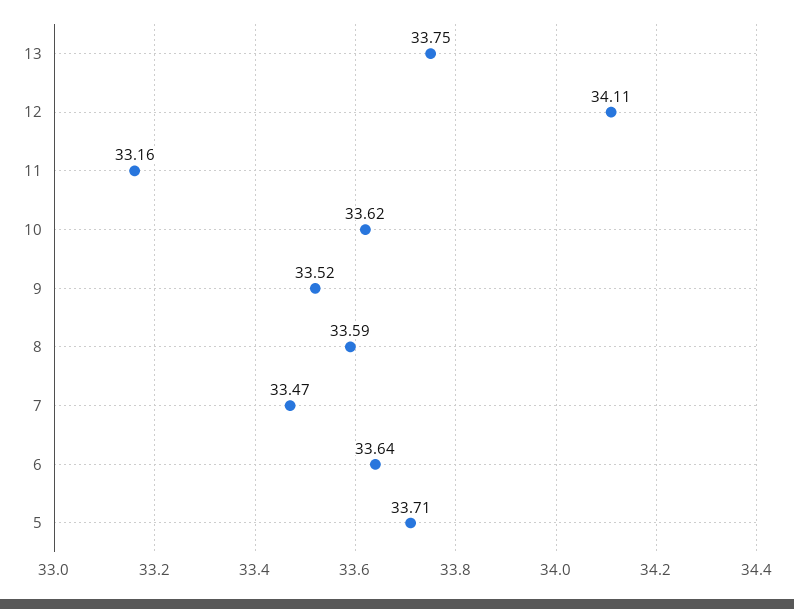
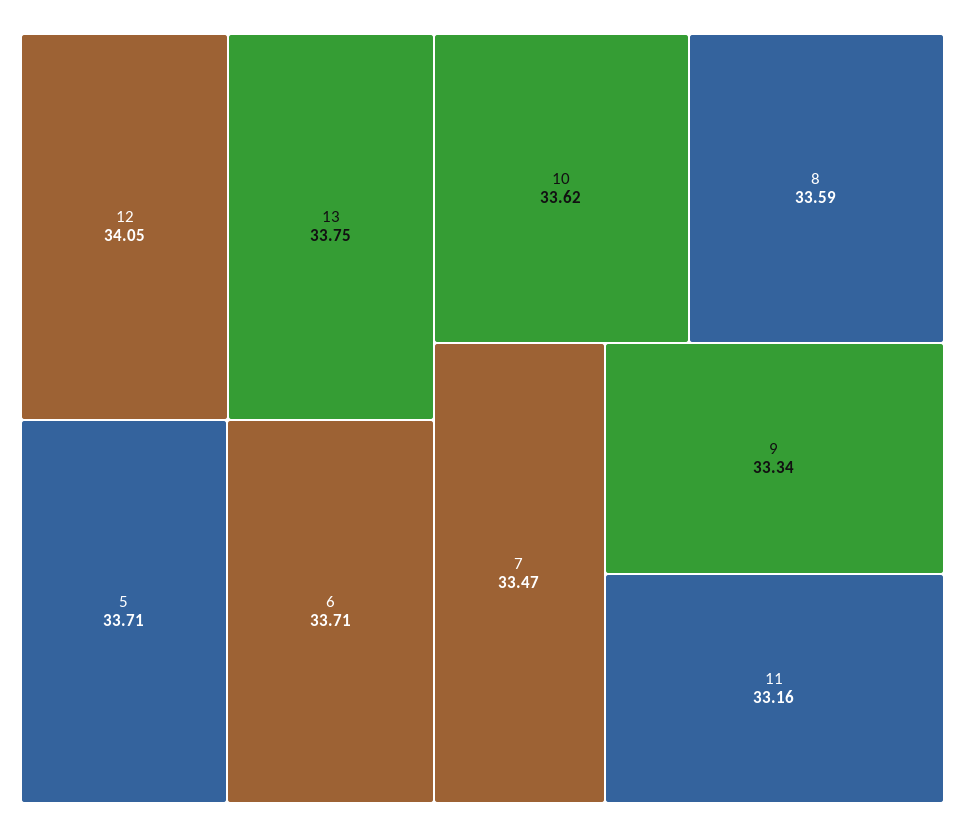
  {
    "13": 33.75,
-   "12": 34.11,
+   "12": 34.05,
    "11": 33.16,
    "10": 33.62,
-   "9": 33.52,
+   "9": 33.34,
    "8": 33.59,
    "7": 33.47,
-   "6": 33.64,
+   "6": 33.71,
    "5": 33.71
  }

